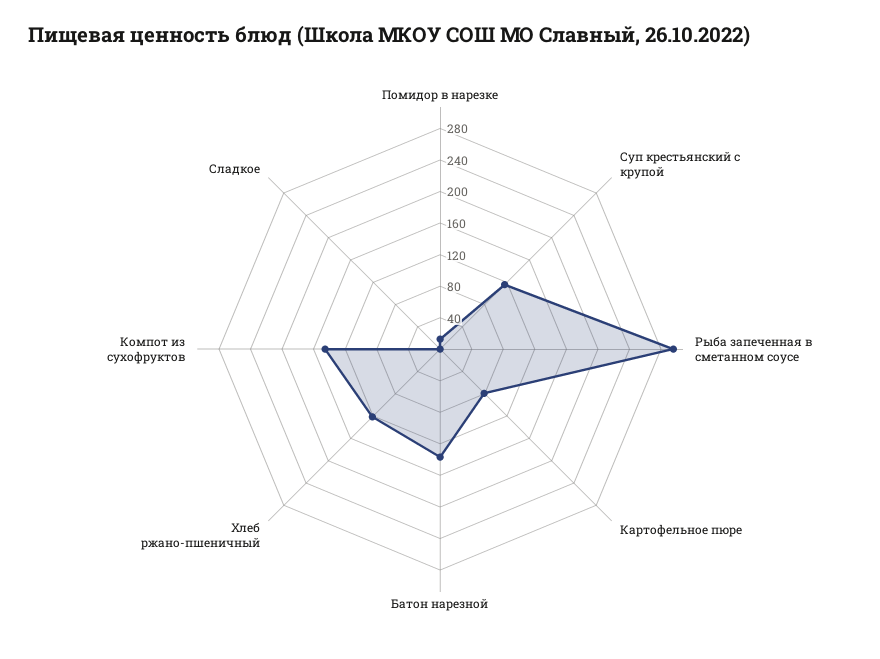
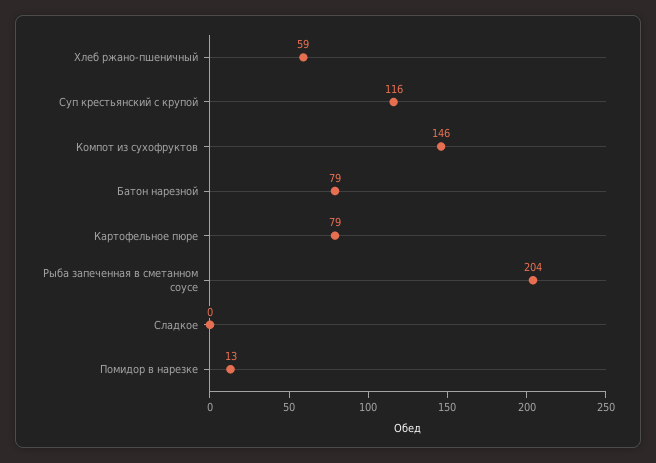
  {
    "Помидор в нарезке": 13,
    "Суп крестьянский с крупой": 116,
-   "Рыба запеченная в сметанном соусе": 300,
+   "Рыба запеченная в сметанном соусе": 204,
    "Картофельное пюре": 79,
-   "Батон нарезной": 140,
+   "Батон нарезной": 79,
-   "Хлеб ржано-пшеничный": 120,
+   "Хлеб ржано-пшеничный": 59,
    "Компот из сухофруктов": 146,
    "Сладкое": 0
  }

